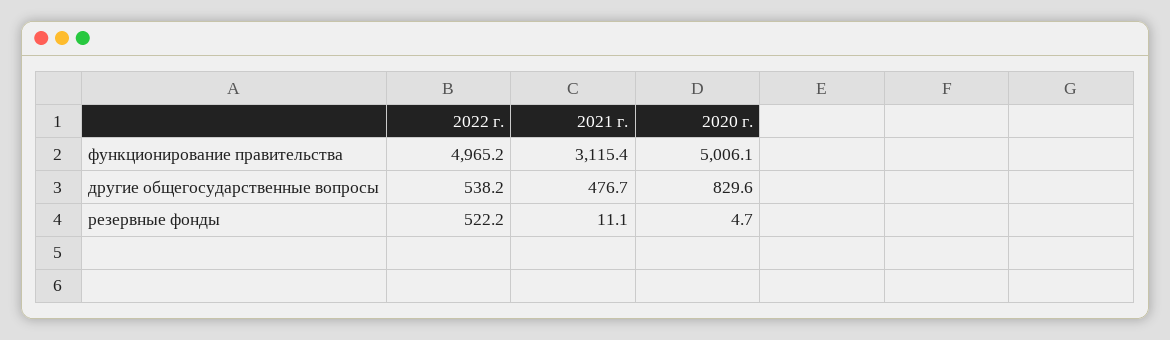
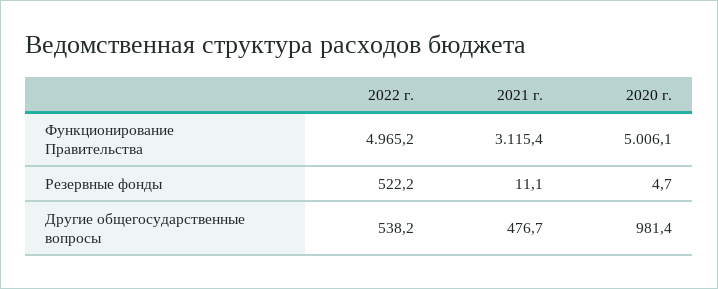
  {
    "2022 г.": {
      "функционирование правительства": 4965.2,
      "другие общегосударственные вопросы": 538.2,
      "резервные фонды": 522.2
    },
    "2021 г.": {
      "функционирование правительства": 3115.4,
      "другие общегосударственные вопросы": 476.7,
      "резервные фонды": 11.1
    },
    "2020 г.": {
      "функционирование правительства": 5006.1,
-     "другие общегосударственные вопросы": 829.6,
+     "другие общегосударственные вопросы": 981.4,
      "резервные фонды": 4.7
    }
  }

